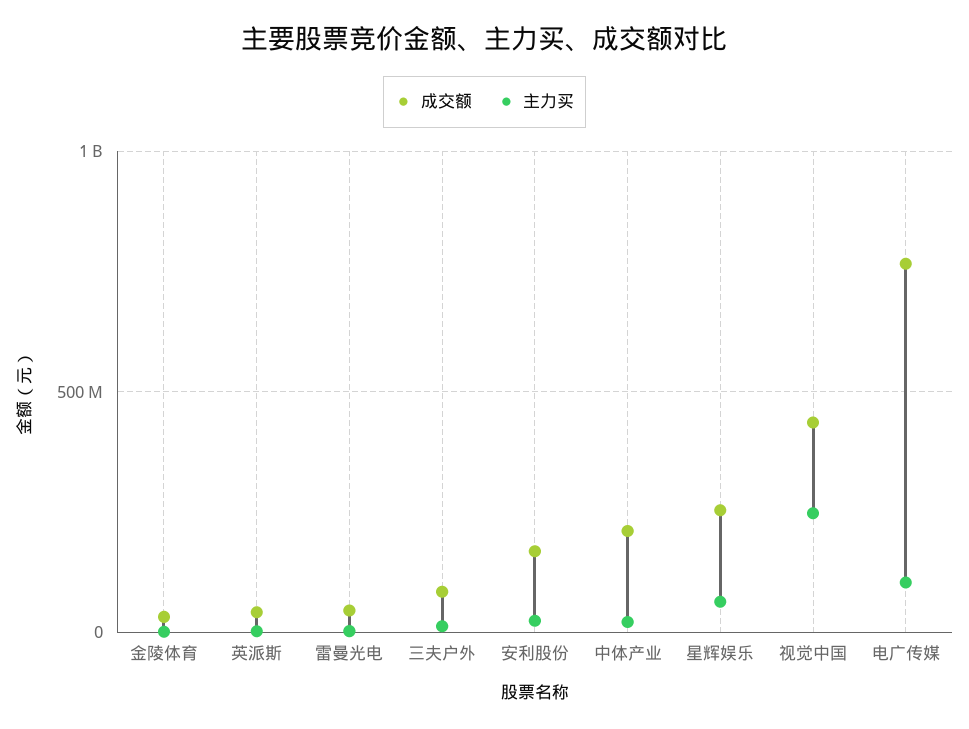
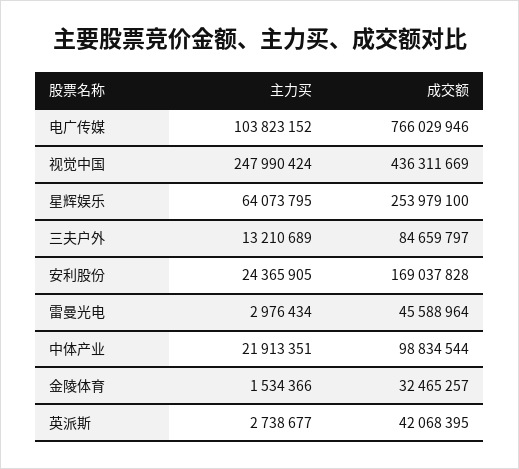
  {
    "成交额": {
      "金陵体育": 32465257,
      "英派斯": 42068395,
      "雷曼光电": 45588964,
      "三夫户外": 84659797,
      "安利股份": 169037828,
-     "中体产业": 200000000,
+     "中体产业": 98834544,
      "星辉娱乐": 253979100,
      "视觉中国": 436311669,
      "电广传媒": 766029946
    },
    "主力买": {
      "金陵体育": 1534366,
      "英派斯": 2738677,
      "雷曼光电": 2976434,
      "三夫户外": 13210689,
      "安利股份": 24365905,
      "中体产业": 21913351,
      "星辉娱乐": 64073795,
      "视觉中国": 247990424,
      "电广传媒": 103823152
    }
  }

